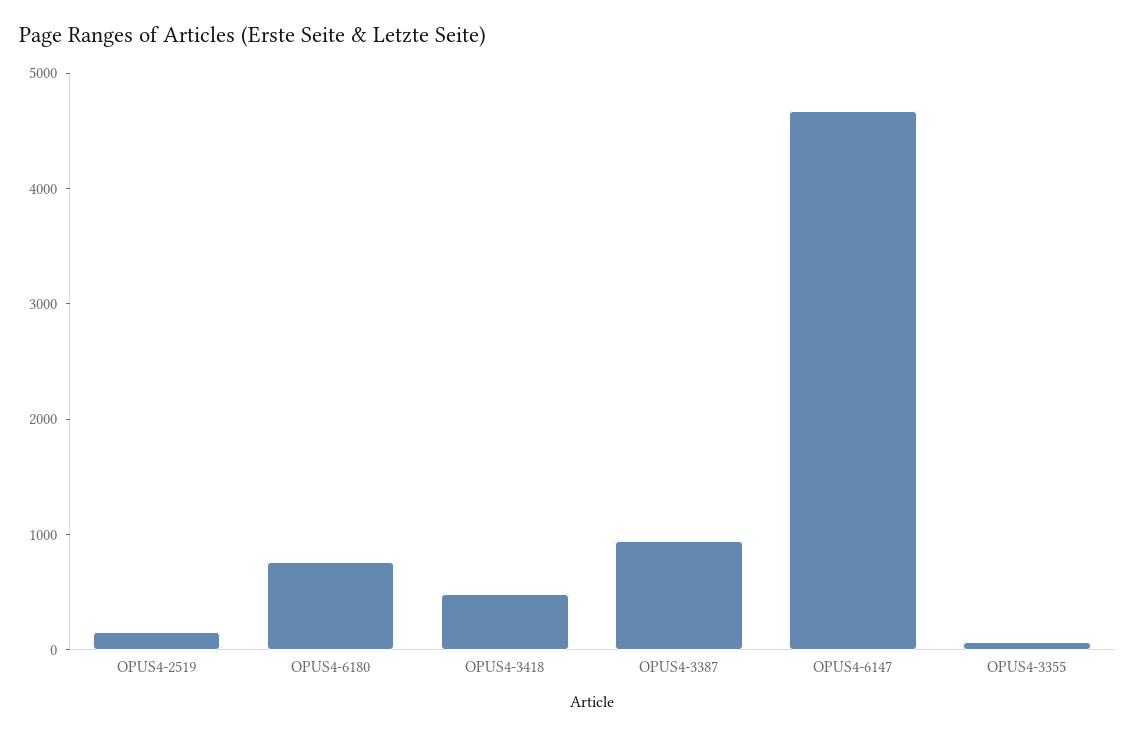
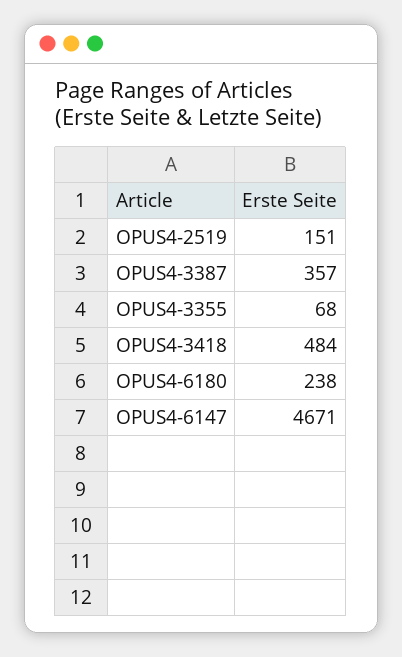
  {
    "OPUS4-2519": 151,
-   "OPUS4-6180": 800,
+   "OPUS4-6180": 238,
    "OPUS4-3418": 484,
-   "OPUS4-3387": 1000,
+   "OPUS4-3387": 357,
    "OPUS4-6147": 4671,
    "OPUS4-3355": 68
  }

